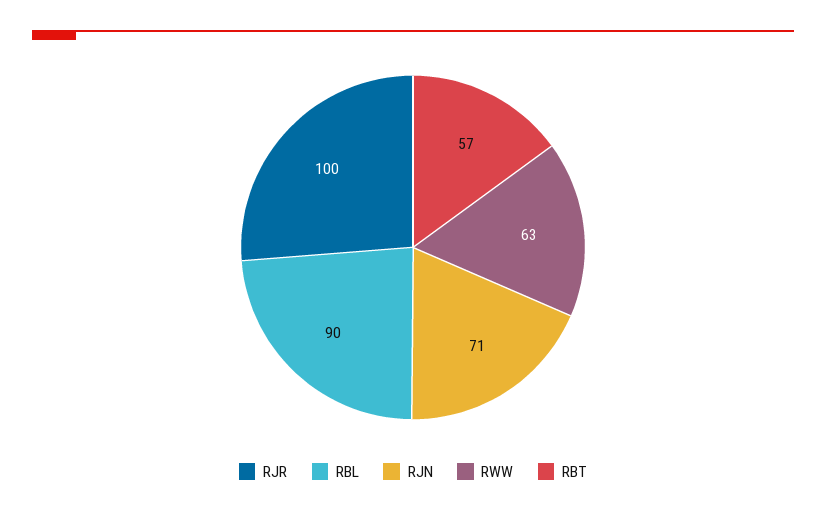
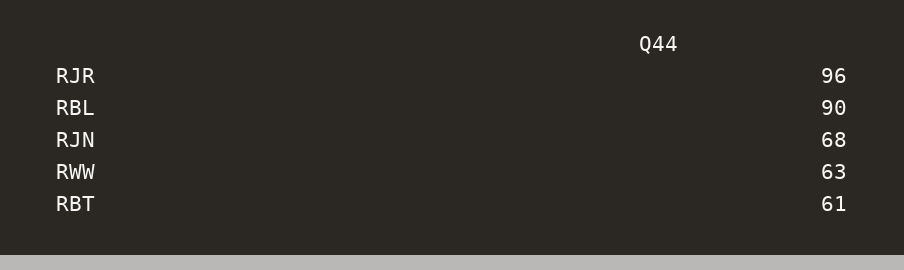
  {
-   "RJR": 100,
+   "RJR": 96,
    "RBL": 90,
-   "RJN": 71,
+   "RJN": 68,
    "RWW": 63,
-   "RBT": 57
+   "RBT": 61
  }

